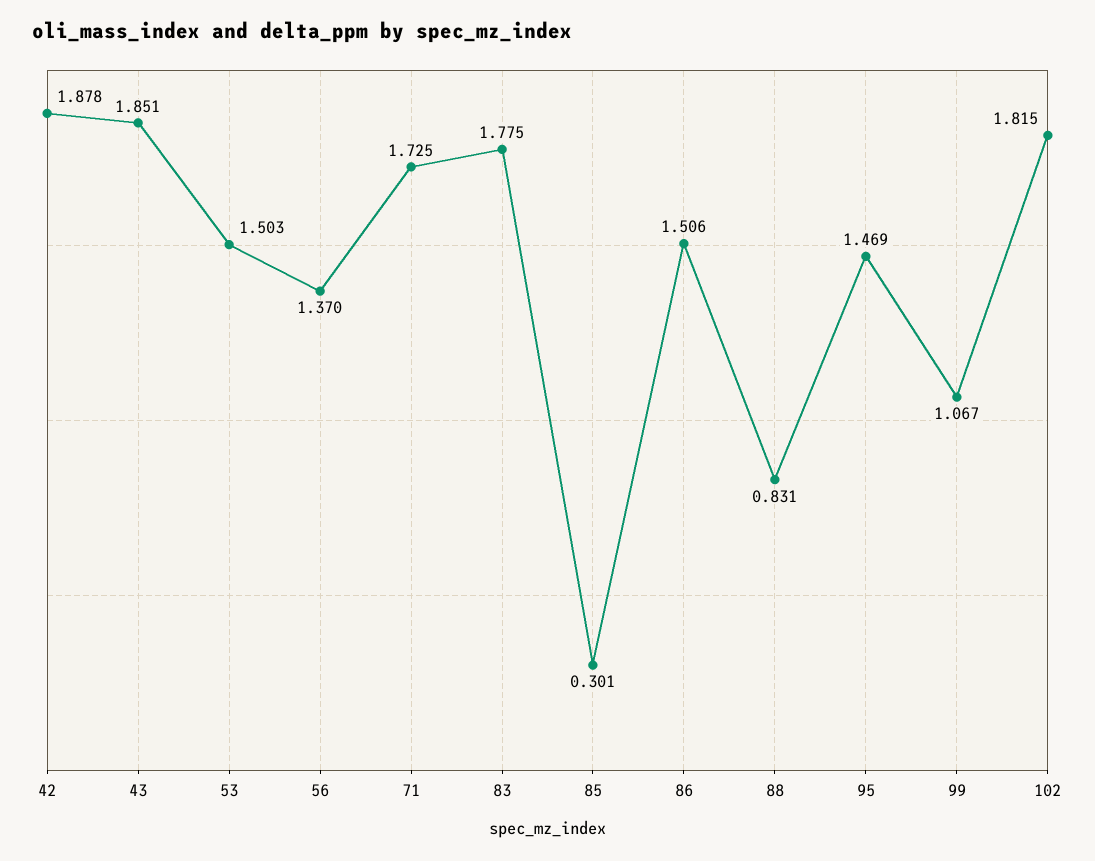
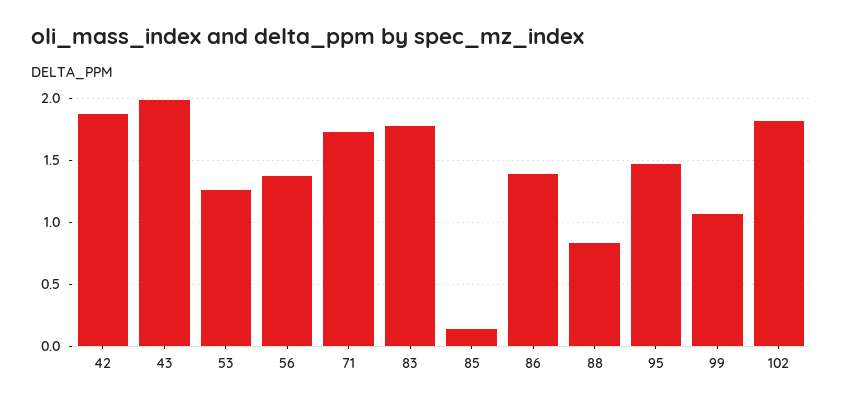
  {
    "42": 1.878,
-   "43": 1.851,
+   "43": 2,
-   "53": 1.503,
+   "53": 1.25,
    "56": 1.37,
    "71": 1.725,
    "83": 1.775,
-   "85": 0.301,
+   "85": 0.15,
-   "86": 1.506,
+   "86": 1.4,
    "88": 0.831,
    "95": 1.469,
    "99": 1.067,
    "102": 1.815
  }

